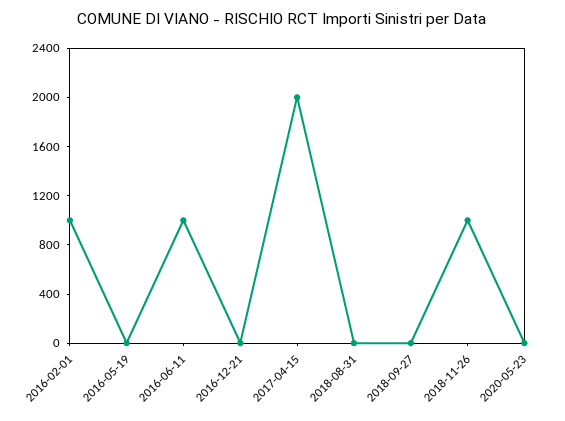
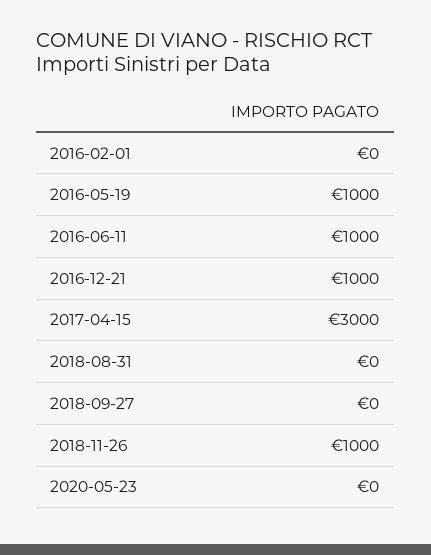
  {
-   "2016-02-01": 1000,
+   "2016-02-01": 0,
-   "2016-05-19": 0,
+   "2016-05-19": 1000,
    "2016-06-11": 1000,
-   "2016-12-21": 0,
+   "2016-12-21": 1000,
-   "2017-04-15": 2000,
+   "2017-04-15": 3000,
    "2018-08-31": 0,
    "2018-09-27": 0,
    "2018-11-26": 1000,
    "2020-05-23": 0
  }

